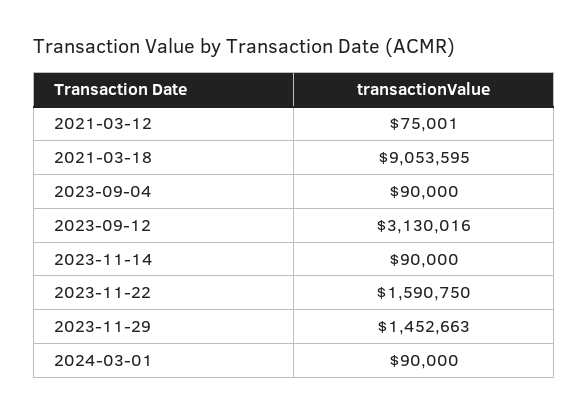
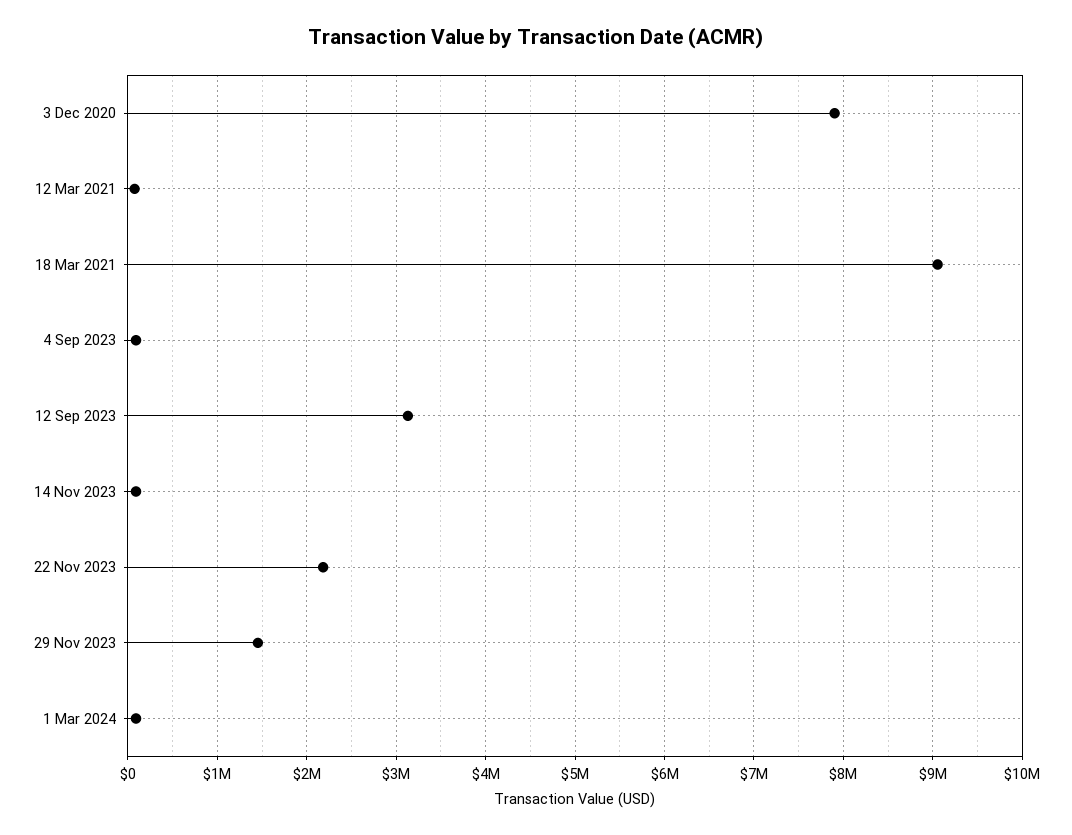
  {
    "2021-03-12": 75001,
    "2021-03-18": 9053595,
    "2023-09-04": 90000,
    "2023-09-12": 3130016,
    "2023-11-14": 90000,
-   "2023-11-22": 1590750,
+   "2023-11-22": 2200000,
    "2023-11-29": 1452663,
-   "2024-03-01": 90000
+   "2024-03-01": 90000,
+   "3 Dec 2020": 7900000
  }

